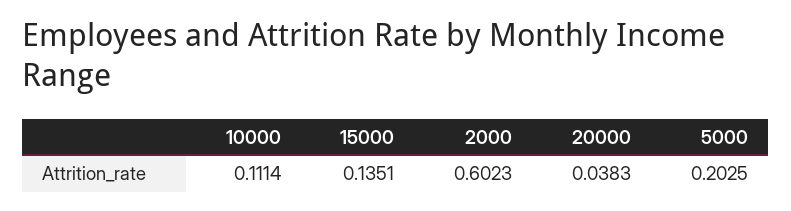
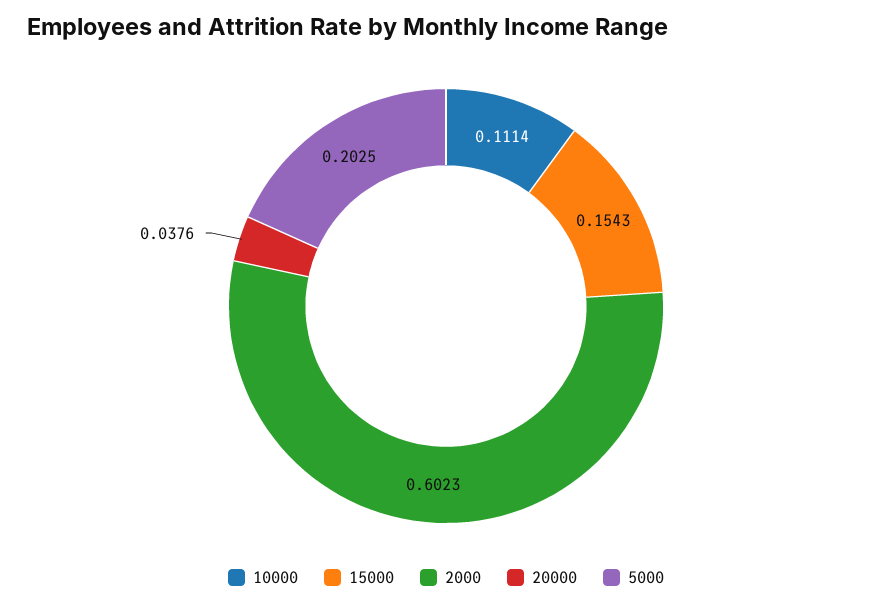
  {
    "10000": 0.1114,
-   "15000": 0.1351,
+   "15000": 0.1543,
    "2000": 0.6023,
-   "20000": 0.0383,
+   "20000": 0.0376,
    "5000": 0.2025
  }

